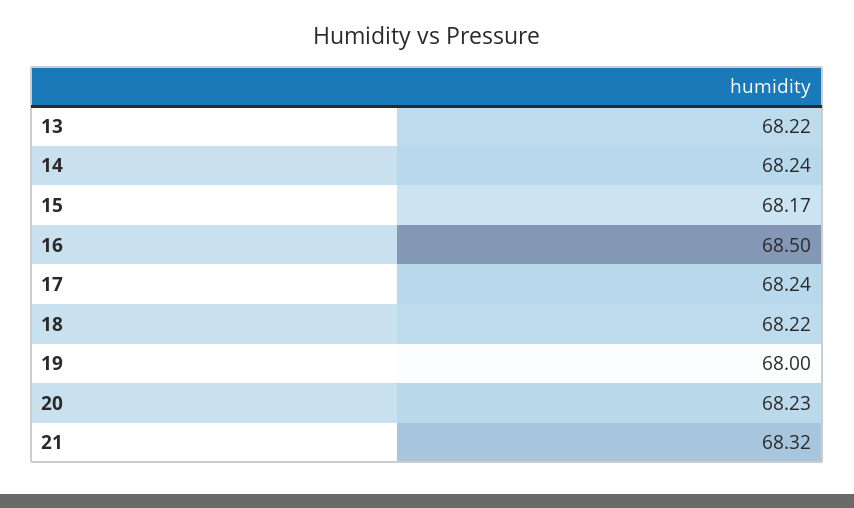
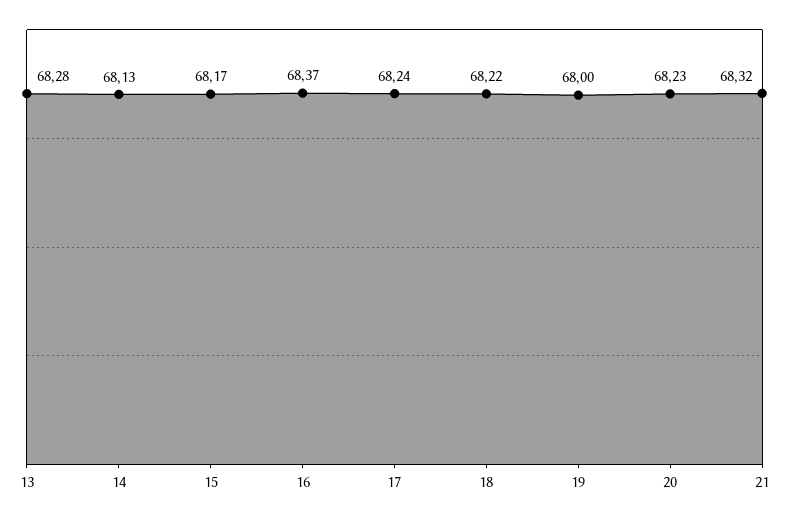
  {
-   "13": 68.22,
+   "13": 68.28,
-   "14": 68.24,
+   "14": 68.13,
    "15": 68.17,
-   "16": 68.5,
+   "16": 68.37,
    "17": 68.24,
    "18": 68.22,
    "19": 68,
    "20": 68.23,
    "21": 68.32
  }

